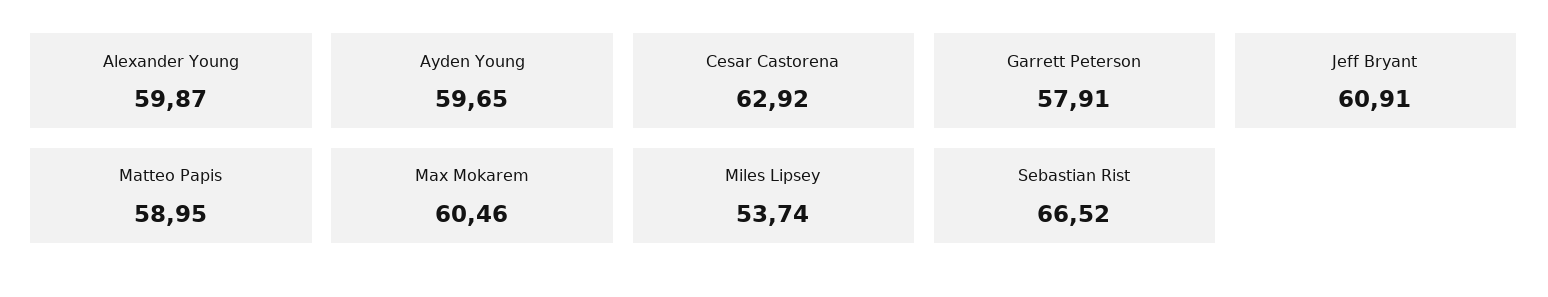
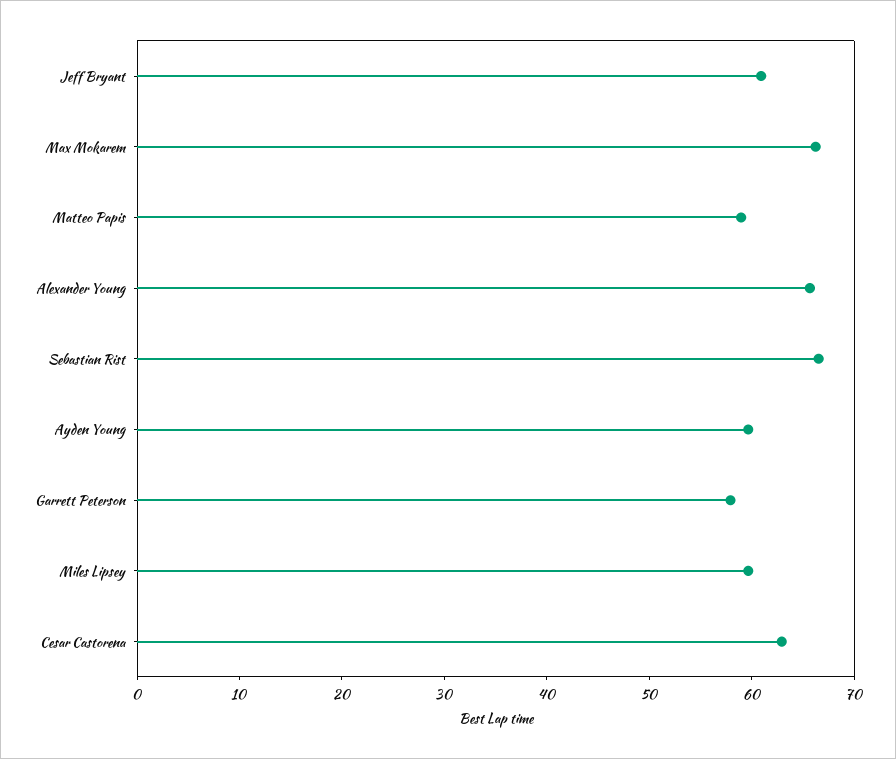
  {
-   "Alexander Young": 59.87,
+   "Alexander Young": 66,
    "Ayden Young": 59.65,
    "Cesar Castorena": 62.92,
    "Garrett Peterson": 57.91,
    "Jeff Bryant": 60.91,
    "Matteo Papis": 58.95,
-   "Max Mokarem": 60.46,
+   "Max Mokarem": 66,
-   "Miles Lipsey": 53.74,
+   "Miles Lipsey": 60,
    "Sebastian Rist": 66.52
  }

